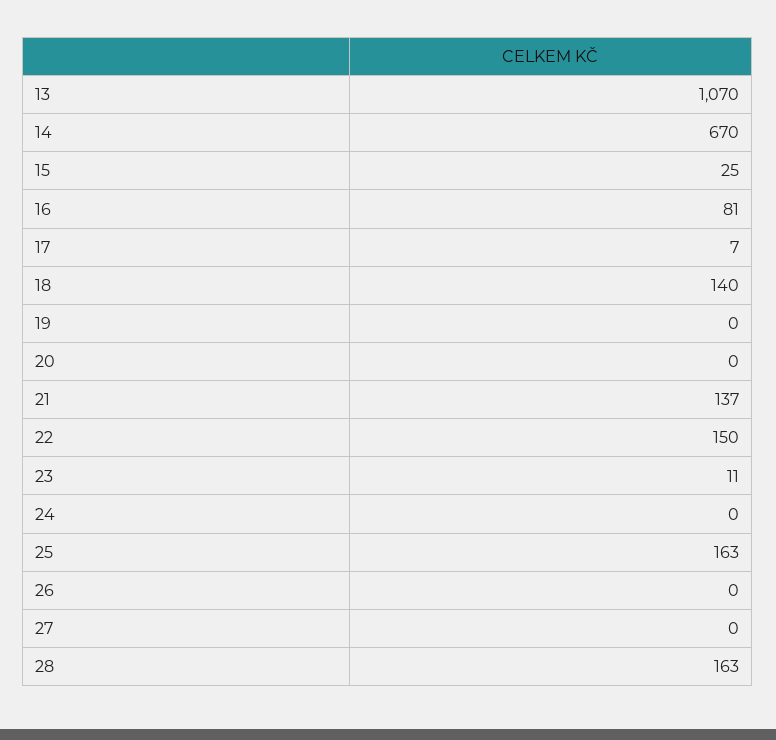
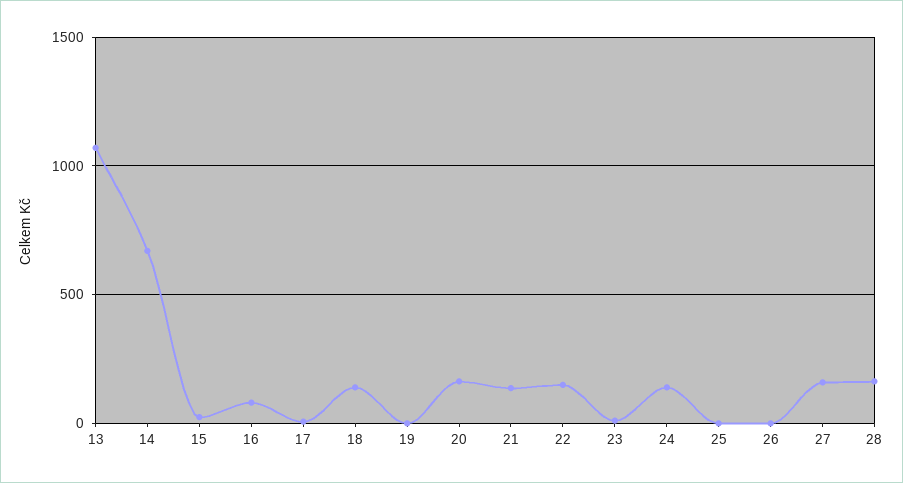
  {
    "13": 1070,
    "14": 670,
    "15": 25,
    "16": 81,
    "17": 7,
    "18": 140,
    "19": 0,
-   "20": 0,
+   "20": 150,
    "21": 137,
    "22": 150,
    "23": 11,
-   "24": 0,
+   "24": 150,
-   "25": 163,
+   "25": 0,
    "26": 0,
-   "27": 0,
+   "27": 150,
    "28": 163
  }

